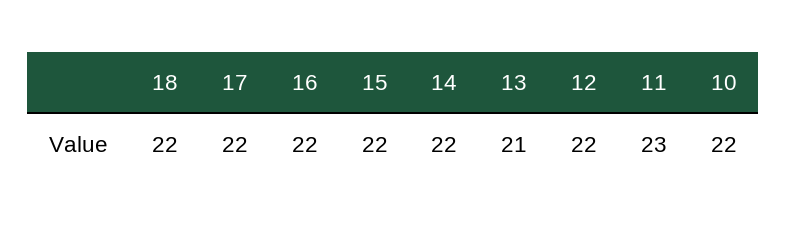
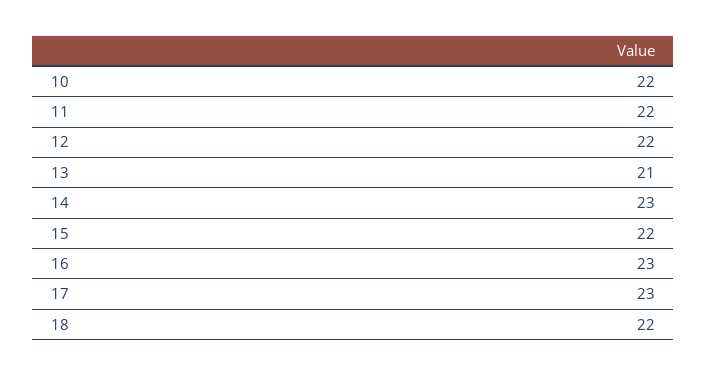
  {
    "18": 22,
-   "17": 22,
+   "17": 23,
-   "16": 22,
+   "16": 23,
    "15": 22,
-   "14": 22,
+   "14": 23,
    "13": 21,
    "12": 22,
-   "11": 23,
+   "11": 22,
    "10": 22
  }

